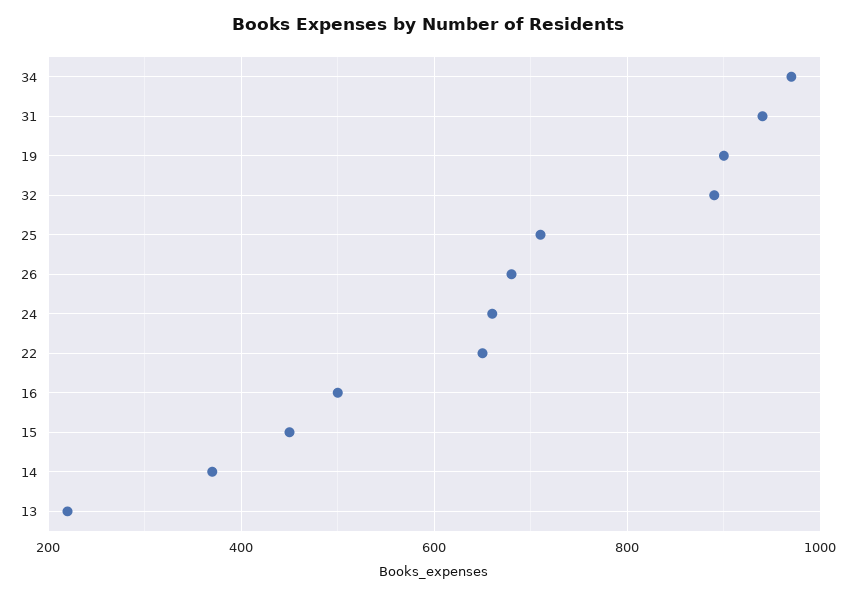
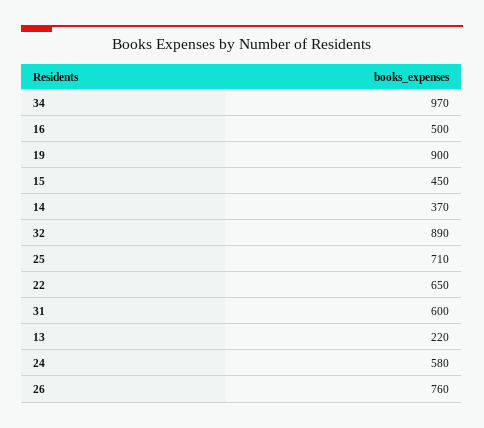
  {
    "34": 970,
-   "31": 940,
+   "31": 600,
    "19": 900,
    "32": 890,
    "25": 710,
-   "26": 680,
+   "26": 760,
-   "24": 660,
+   "24": 580,
    "22": 650,
    "16": 500,
    "15": 450,
    "14": 370,
    "13": 220
  }

